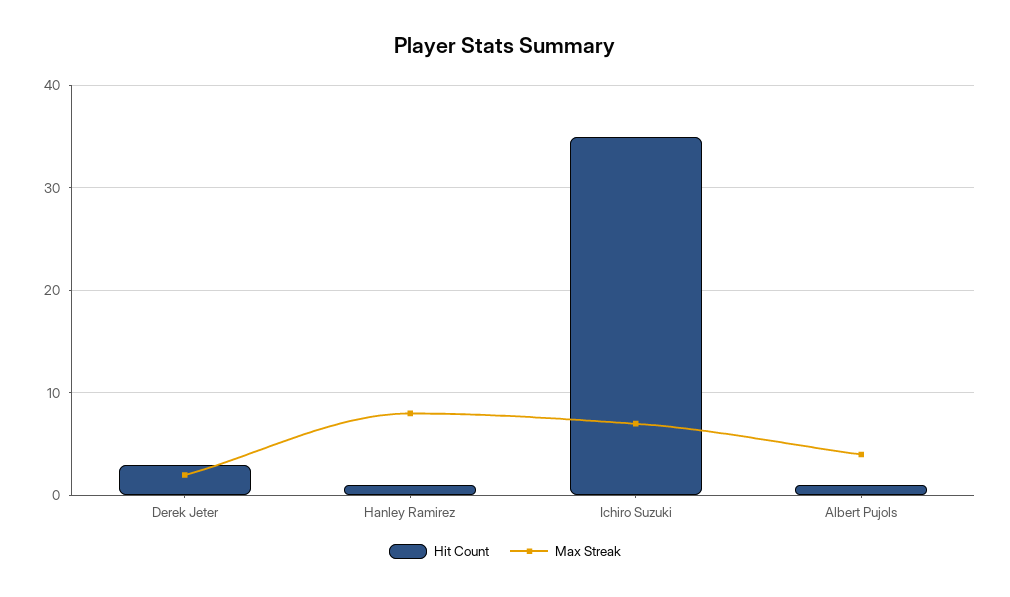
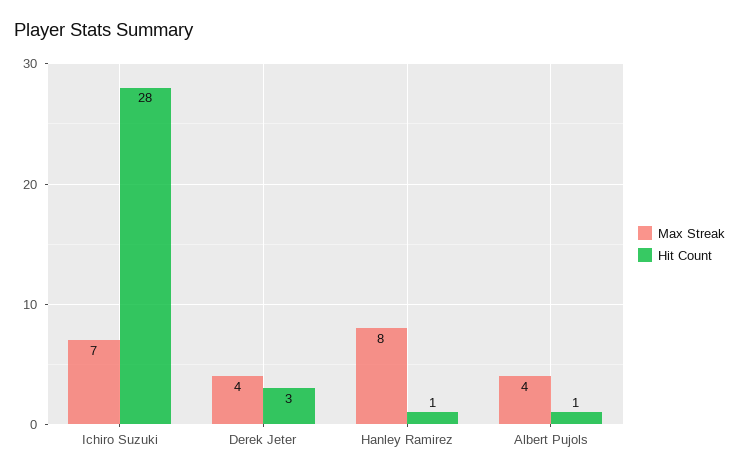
  {
    "Hit Count": {
      "Derek Jeter": 3,
      "Hanley Ramirez": 1,
-     "Ichiro Suzuki": 35,
+     "Ichiro Suzuki": 28,
      "Albert Pujols": 1
    },
    "Max Streak": {
-     "Derek Jeter": 2,
+     "Derek Jeter": 4,
      "Hanley Ramirez": 8,
      "Ichiro Suzuki": 7,
      "Albert Pujols": 4
    }
  }

